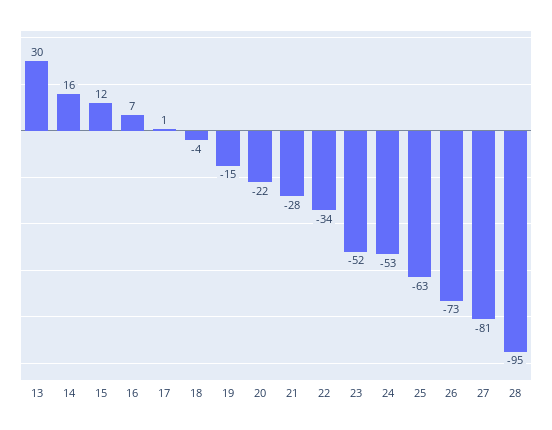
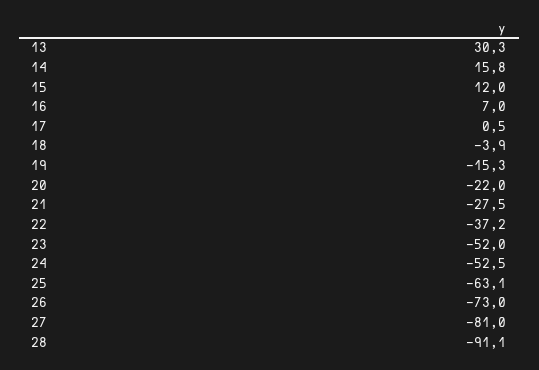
  {
    "13": 30.3,
    "14": 15.8,
    "15": 12,
    "16": 7,
    "17": 0.5,
    "18": -3.9,
    "19": -15.3,
    "20": -22,
    "21": -27.5,
-   "22": -34,
+   "22": -37.2,
    "23": -52,
    "24": -52.5,
    "25": -63.1,
    "26": -73,
    "27": -81,
-   "28": -95
+   "28": -91.1
  }

